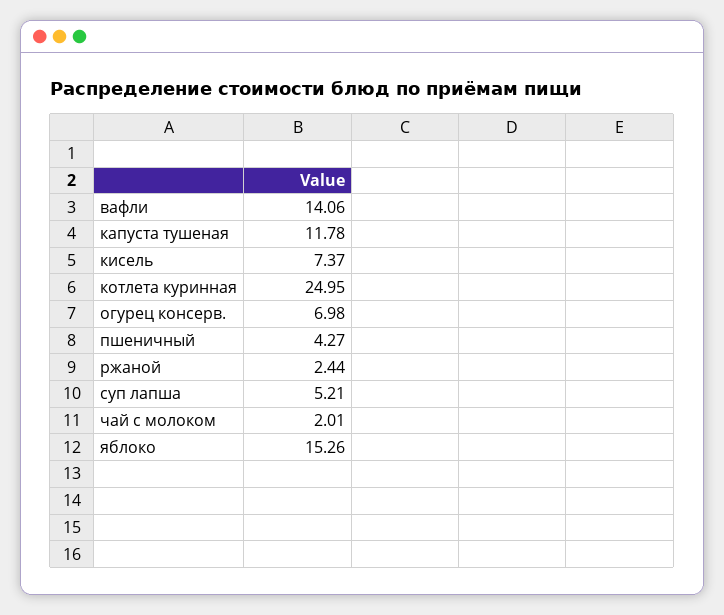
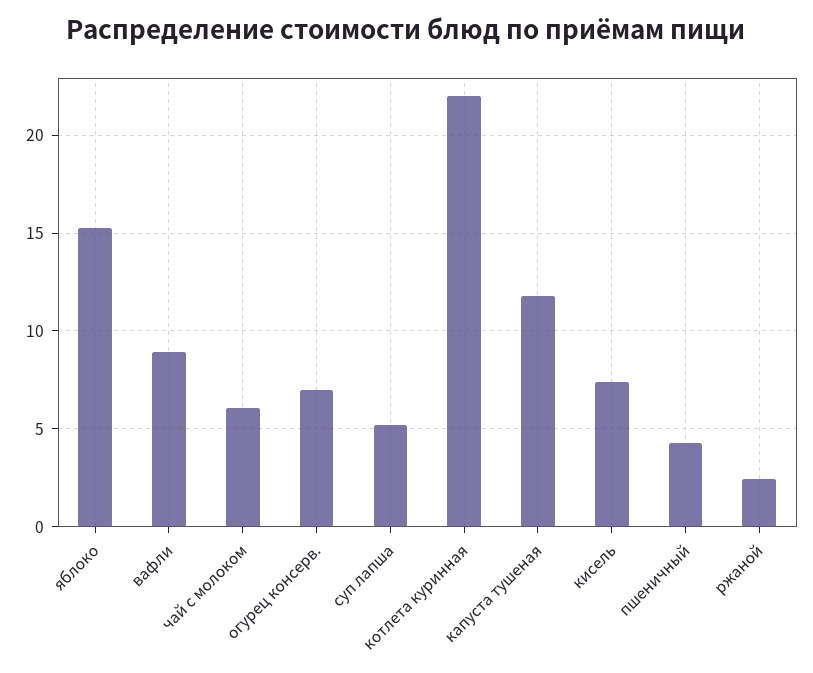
  {
-   "вафли": 14.06,
+   "вафли": 9,
    "капуста тушеная": 11.78,
    "кисель": 7.37,
-   "котлета куринная": 24.95,
+   "котлета куринная": 22,
    "огурец консерв.": 6.98,
    "пшеничный": 4.27,
    "ржаной": 2.44,
    "суп лапша": 5.21,
-   "чай с молоком": 2.01,
+   "чай с молоком": 6,
    "яблоко": 15.26
  }

